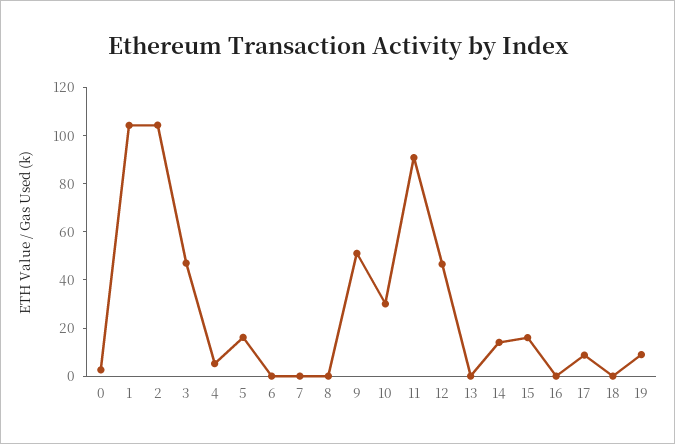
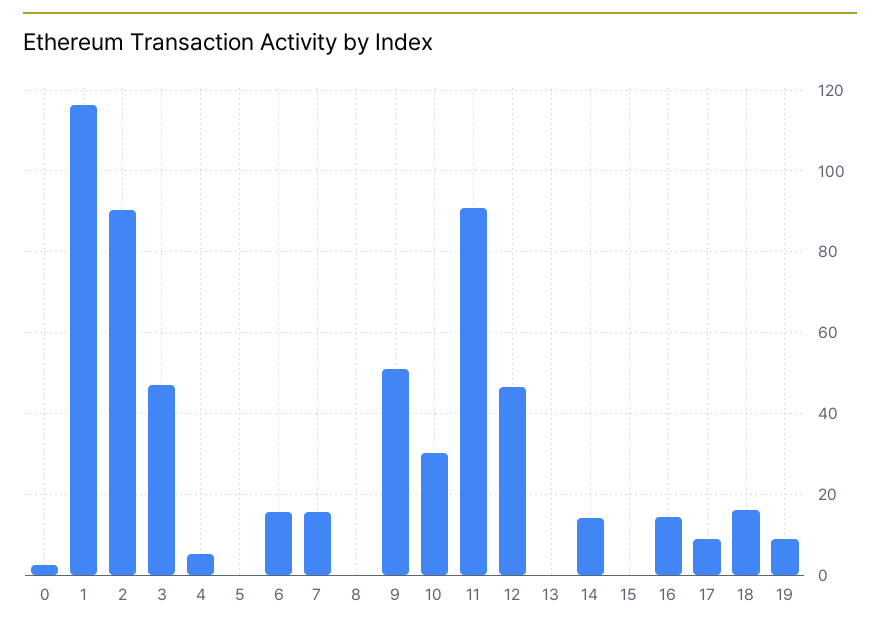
  {
    "0": 2,
-   "1": 105,
+   "1": 116,
-   "2": 105,
+   "2": 90,
    "3": 48,
    "4": 6,
-   "5": 15,
+   "5": 0,
-   "6": 0,
+   "6": 16,
-   "7": 0,
+   "7": 16,
    "8": 0,
    "9": 52,
    "10": 30,
    "11": 90,
    "12": 46,
    "13": 0,
    "14": 14,
-   "15": 15,
+   "15": 0,
-   "16": 0,
+   "16": 14,
    "17": 8,
-   "18": 0,
+   "18": 16,
    "19": 10
  }

